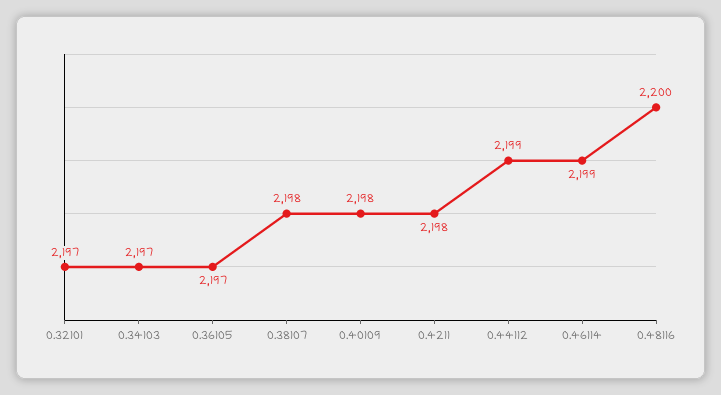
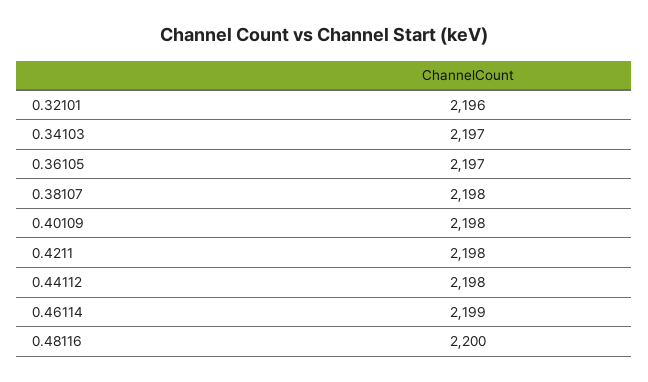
  {
-   "0.32101": 2197,
+   "0.32101": 2196,
    "0.34103": 2197,
    "0.36105": 2197,
    "0.38107": 2198,
    "0.40109": 2198,
    "0.4211": 2198,
-   "0.44112": 2199,
+   "0.44112": 2198,
    "0.46114": 2199,
    "0.48116": 2200
  }

